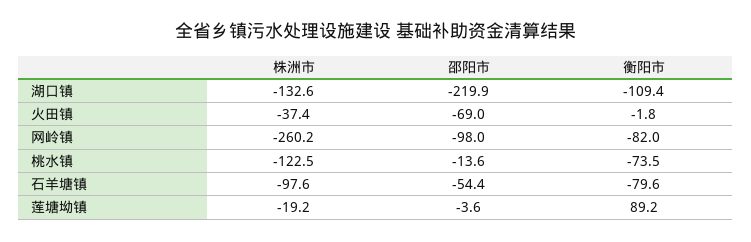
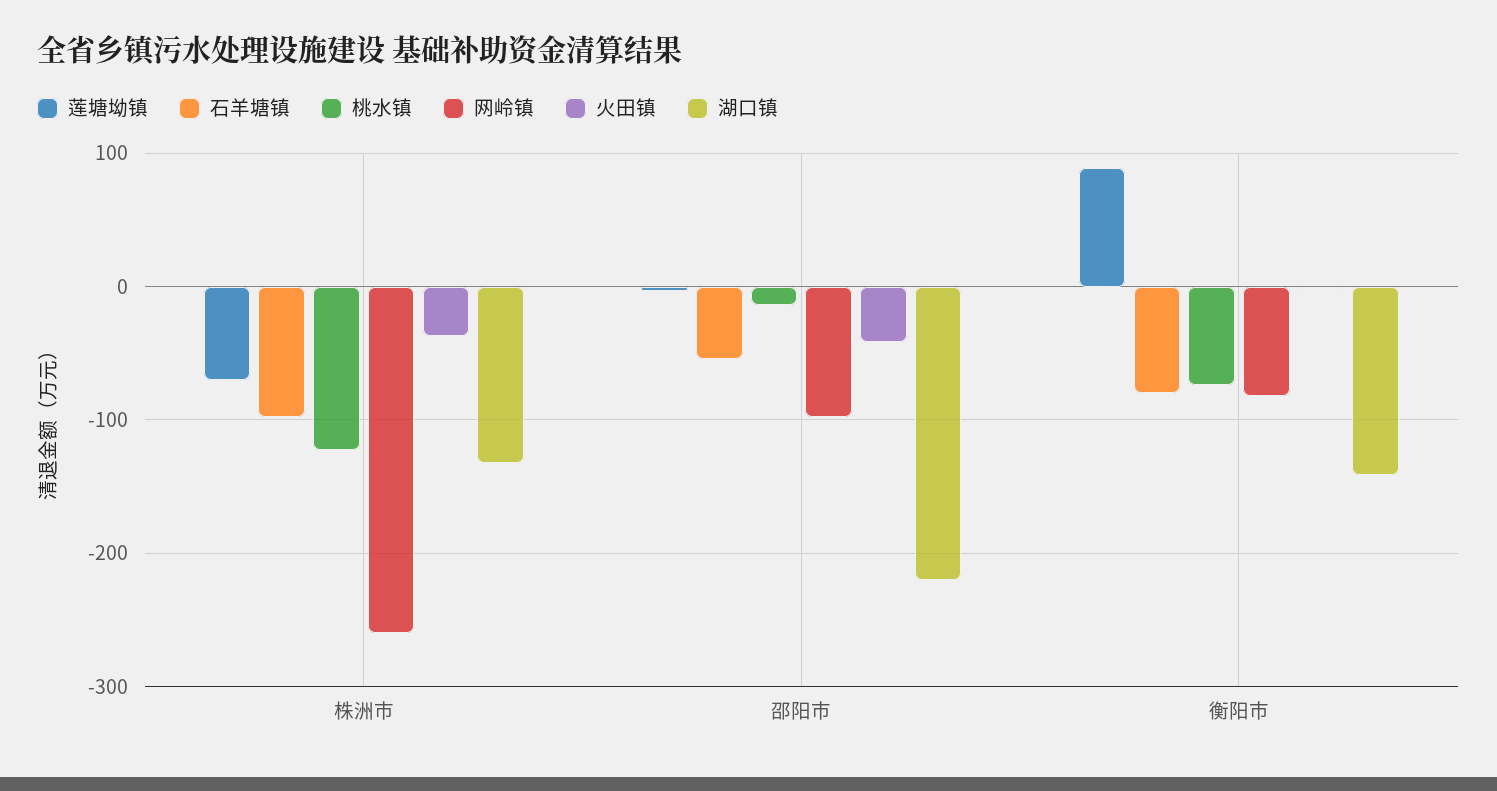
  {
    "湖口镇": {
      "株洲市": -132.6,
      "邵阳市": -219.9,
-     "衡阳市": -109.4
+     "衡阳市": -140
    },
    "火田镇": {
      "株洲市": -37.4,
-     "邵阳市": -69,
+     "邵阳市": -40,
      "衡阳市": -1.8
    },
    "网岭镇": {
      "株洲市": -260.2,
      "邵阳市": -98,
      "衡阳市": -82
    },
    "桃水镇": {
      "株洲市": -122.5,
      "邵阳市": -13.6,
      "衡阳市": -73.5
    },
    "石羊塘镇": {
      "株洲市": -97.6,
      "邵阳市": -54.4,
      "衡阳市": -79.6
    },
    "莲塘坳镇": {
-     "株洲市": -19.2,
+     "株洲市": -70,
      "邵阳市": -3.6,
      "衡阳市": 89.2
    }
  }

